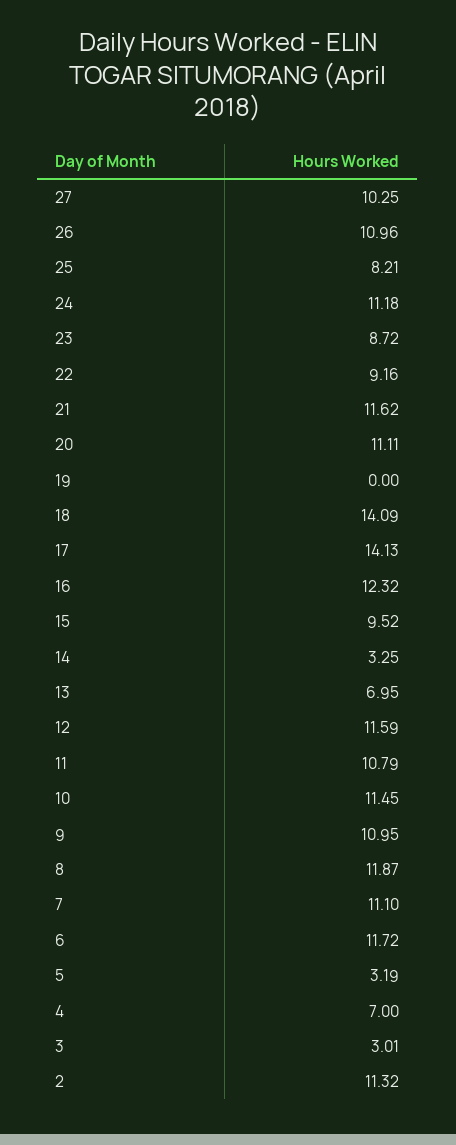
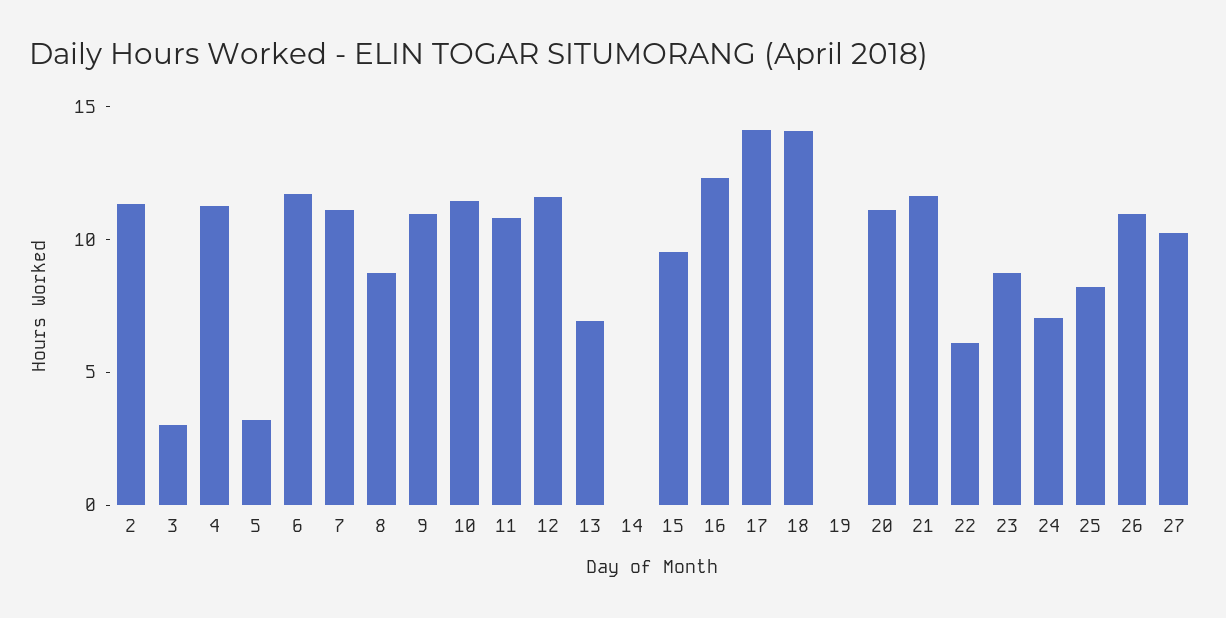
  {
    "27": 10.25,
    "26": 10.96,
    "25": 8.21,
-   "24": 11.18,
+   "24": 7,
    "23": 8.72,
-   "22": 9.16,
+   "22": 6,
    "21": 11.62,
    "20": 11.11,
    "19": 0,
    "18": 14.09,
    "17": 14.13,
    "16": 12.32,
    "15": 9.52,
-   "14": 3.25,
+   "14": 0,
    "13": 6.95,
    "12": 11.59,
    "11": 10.79,
    "10": 11.45,
    "9": 10.95,
-   "8": 11.87,
+   "8": 9,
    "7": 11.1,
    "6": 11.72,
    "5": 3.19,
-   "4": 7,
+   "4": 11,
    "3": 3.01,
    "2": 11.32
  }

